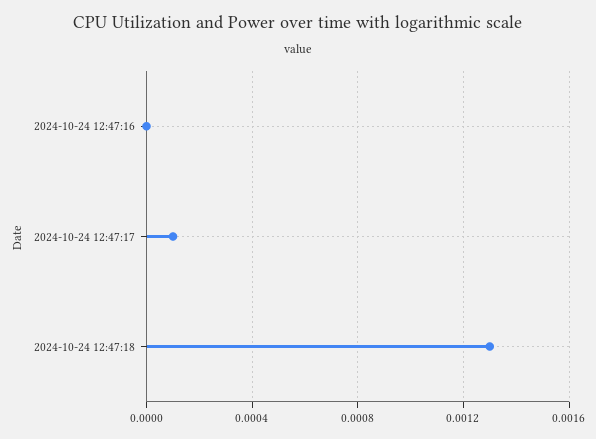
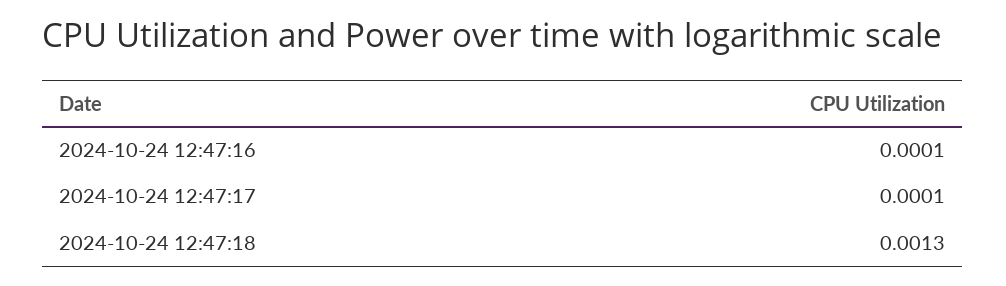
  {
-   "2024-10-24 12:47:16": 0,
+   "2024-10-24 12:47:16": 0.0001,
    "2024-10-24 12:47:17": 0.0001,
    "2024-10-24 12:47:18": 0.0013
  }

